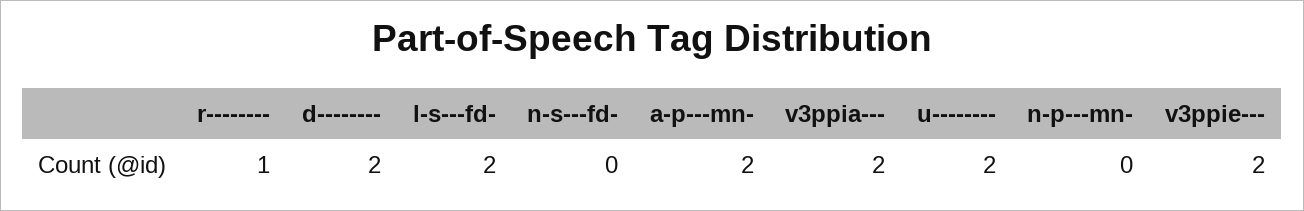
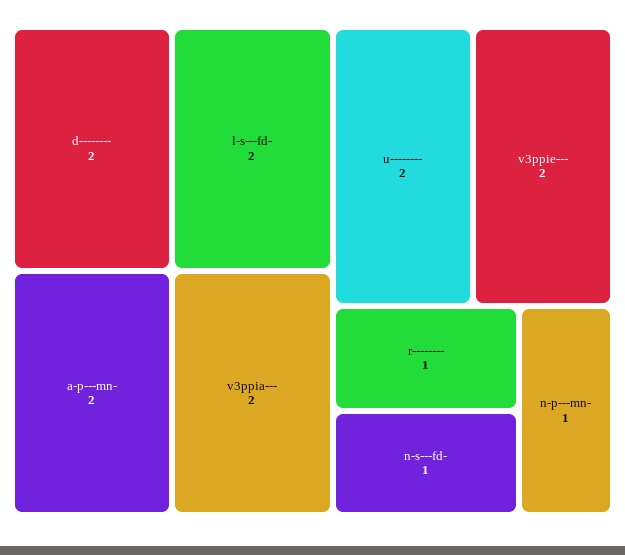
  {
    "r--------": 1,
    "d--------": 2,
    "l-s---fd-": 2,
-   "n-s---fd-": 0,
+   "n-s---fd-": 1,
    "a-p---mn-": 2,
    "v3ppia---": 2,
    "u--------": 2,
-   "n-p---mn-": 0,
+   "n-p---mn-": 1,
    "v3ppie---": 2
  }

